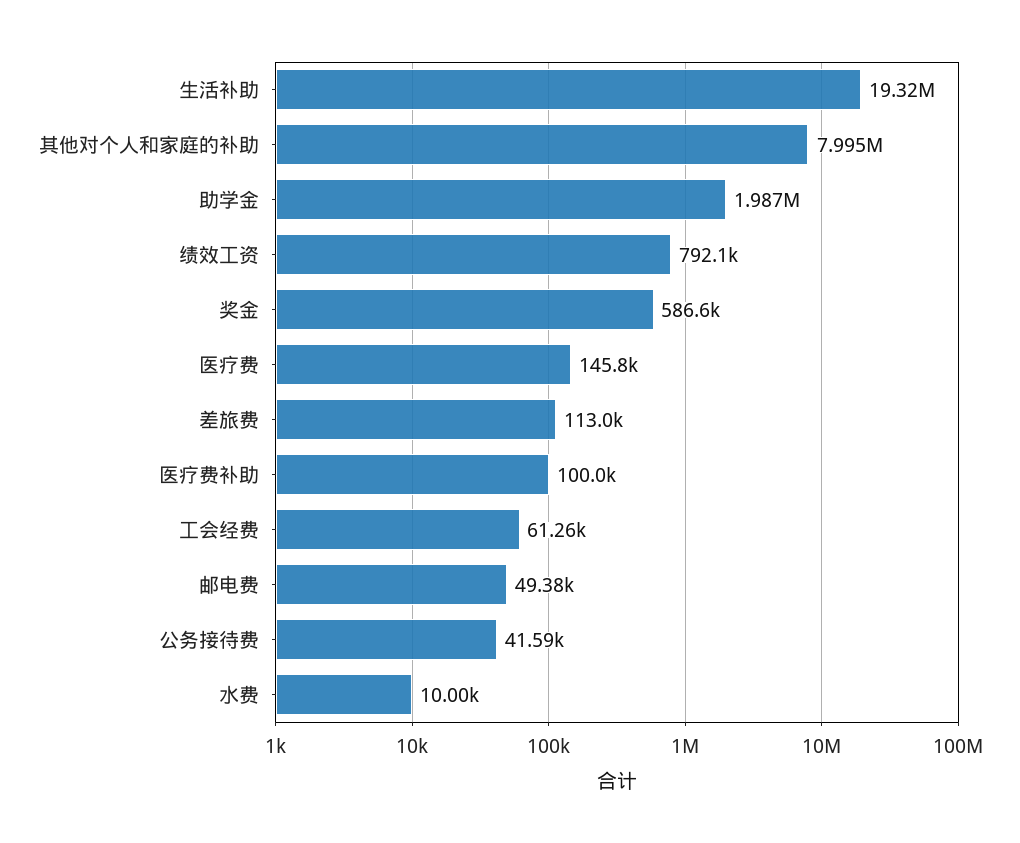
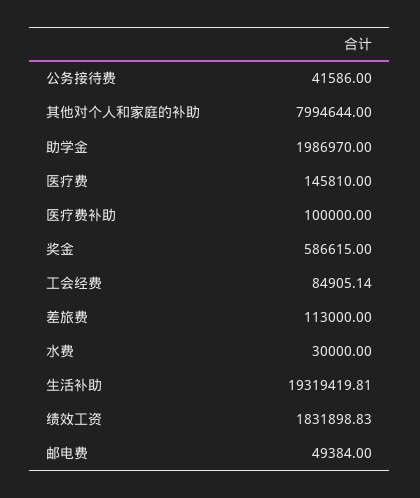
  {
    "生活补助": 19319419.81,
    "其他对个人和家庭的补助": 7994644,
    "助学金": 1986970,
-   "绩效工资": 792100,
+   "绩效工资": 1831898.83,
    "奖金": 586615,
    "医疗费": 145810,
    "差旅费": 113000,
    "医疗费补助": 100000,
-   "工会经费": 61260,
+   "工会经费": 84905.14,
    "邮电费": 49384,
    "公务接待费": 41586,
-   "水费": 10000
+   "水费": 30000
  }

